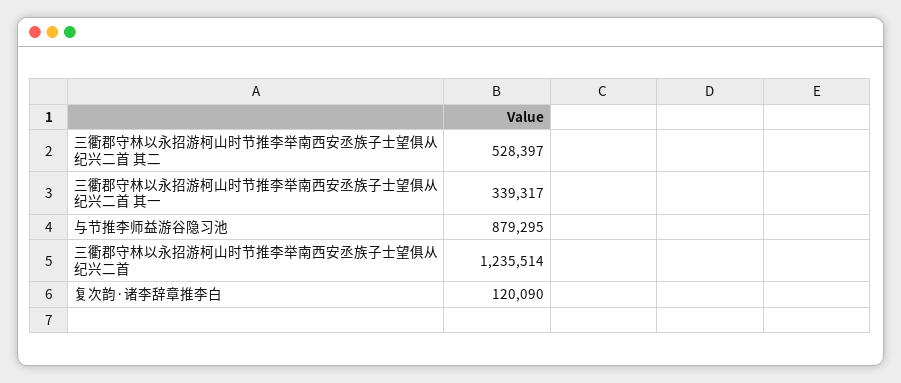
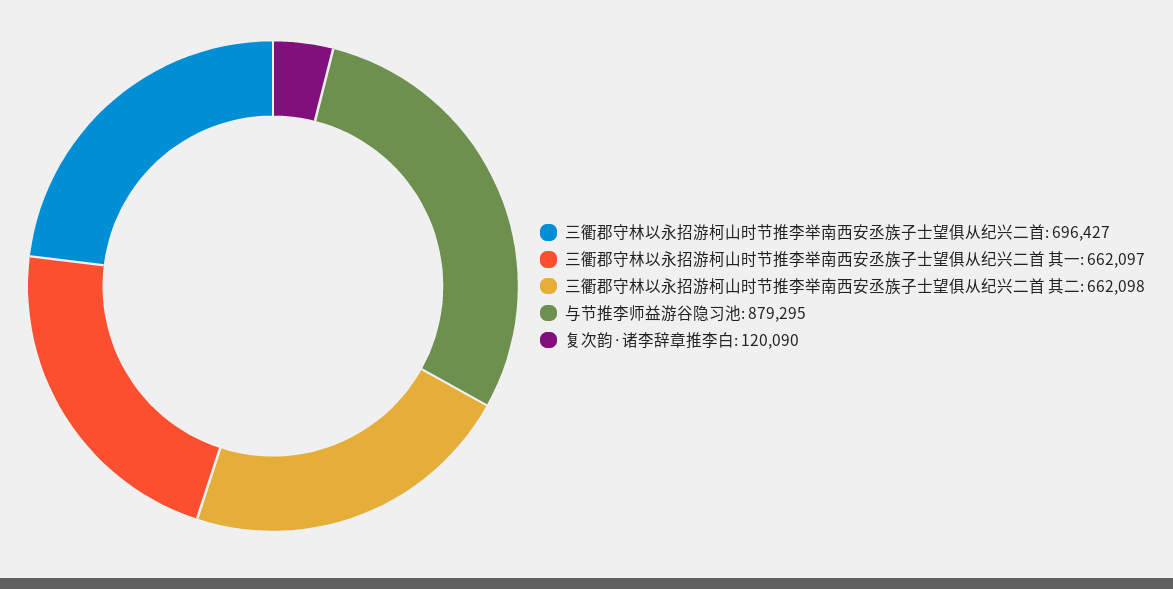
  {
-   "三衢郡守林以永招游柯山时节推李举南西安丞族子士望俱从纪兴二首 其二": 528397,
+   "三衢郡守林以永招游柯山时节推李举南西安丞族子士望俱从纪兴二首 其二": 662098,
-   "三衢郡守林以永招游柯山时节推李举南西安丞族子士望俱从纪兴二首 其一": 339317,
+   "三衢郡守林以永招游柯山时节推李举南西安丞族子士望俱从纪兴二首 其一": 662097,
    "与节推李师益游谷隐习池": 879295,
-   "三衢郡守林以永招游柯山时节推李举南西安丞族子士望俱从纪兴二首": 1235514,
+   "三衢郡守林以永招游柯山时节推李举南西安丞族子士望俱从纪兴二首": 696427,
    "复次韵·诸李辞章推李白": 120090
  }

